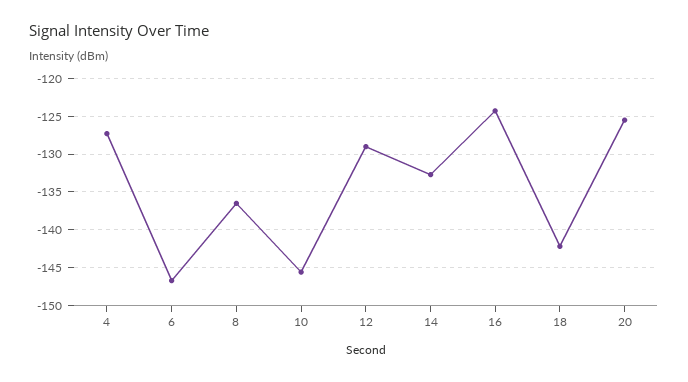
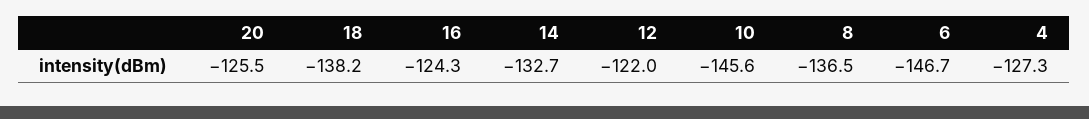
  {
    "4": -127.3,
    "6": -146.7,
    "8": -136.5,
    "10": -145.6,
-   "12": -129,
+   "12": -122,
    "14": -132.7,
    "16": -124.3,
-   "18": -142,
+   "18": -138.2,
    "20": -125.5
  }

